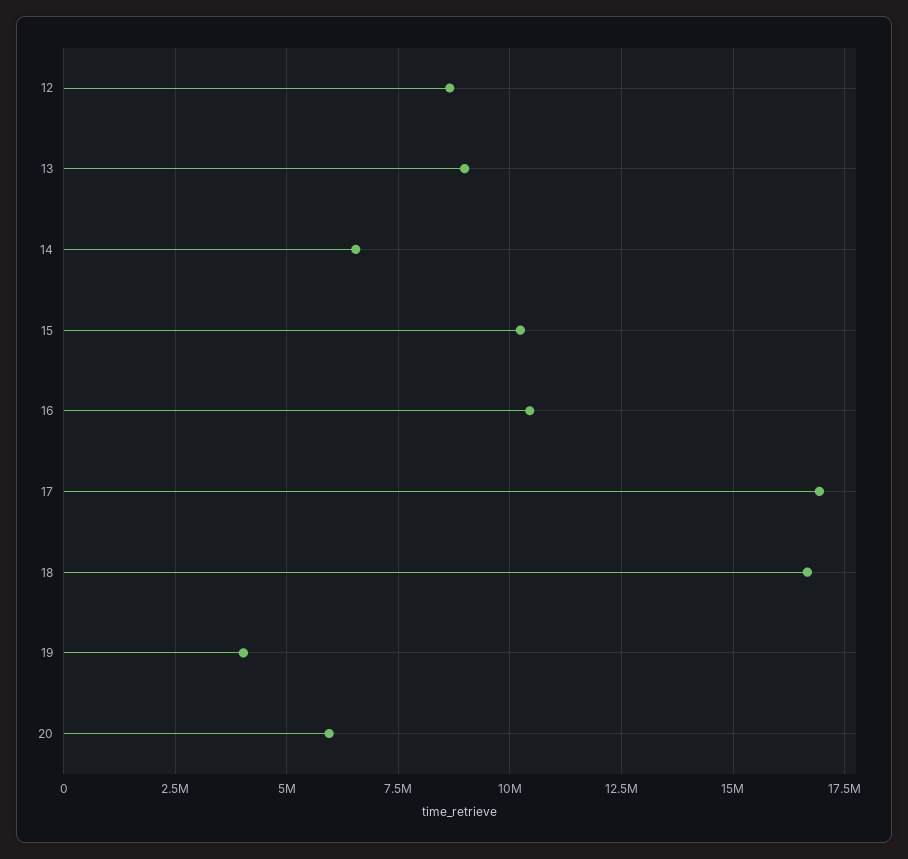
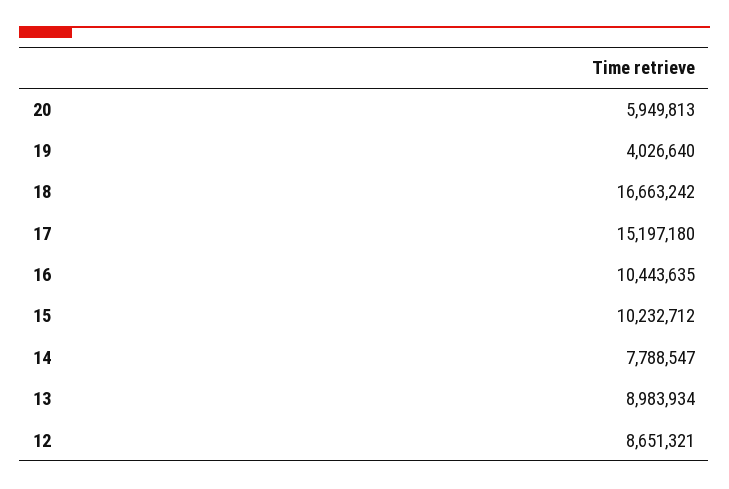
  {
    "12": 8651321,
    "13": 8983934,
-   "14": 6500000,
+   "14": 7788547,
    "15": 10232712,
    "16": 10443635,
-   "17": 17000000,
+   "17": 15197180,
    "18": 16663242,
    "19": 4026640,
    "20": 5949813
  }

